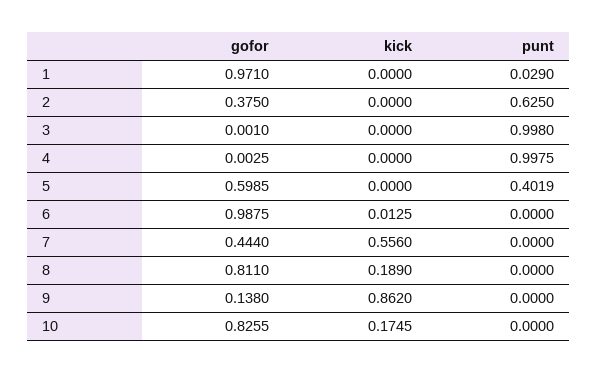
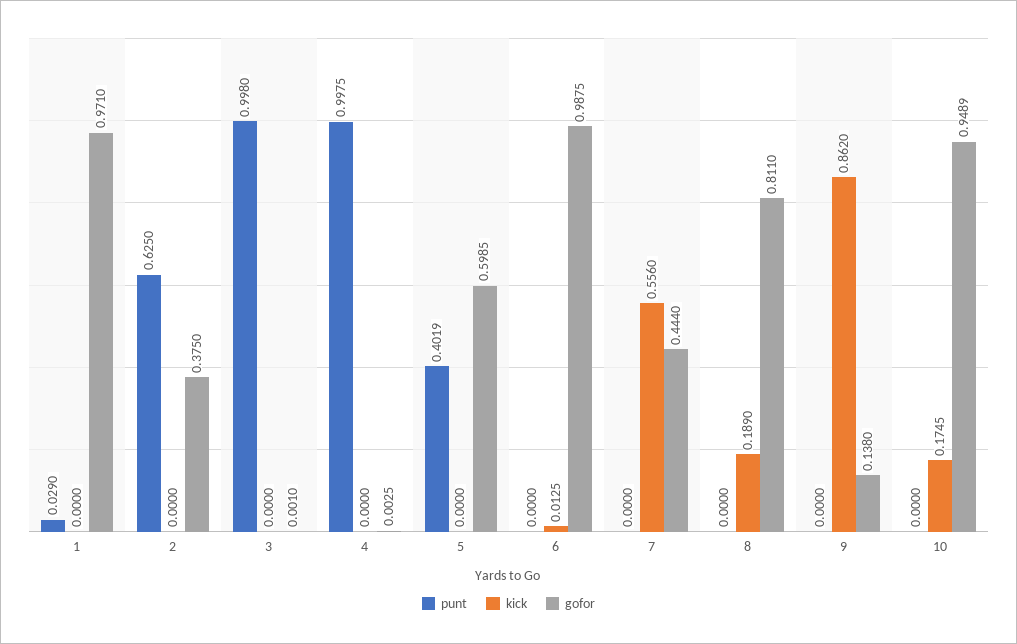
  {
    "gofor": {
      "1": 0.971,
      "2": 0.375,
      "3": 0.001,
      "4": 0.0025,
      "5": 0.5985,
      "6": 0.9875,
      "7": 0.444,
      "8": 0.811,
      "9": 0.138,
-     "10": 0.8255
+     "10": 0.9489
    },
    "kick": {
      "1": 0,
      "2": 0,
      "3": 0,
      "4": 0,
      "5": 0,
      "6": 0.0125,
      "7": 0.556,
      "8": 0.189,
      "9": 0.862,
      "10": 0.1745
    },
    "punt": {
      "1": 0.029,
      "2": 0.625,
      "3": 0.998,
      "4": 0.9975,
      "5": 0.4019,
      "6": 0,
      "7": 0,
      "8": 0,
      "9": 0,
      "10": 0
    }
  }

